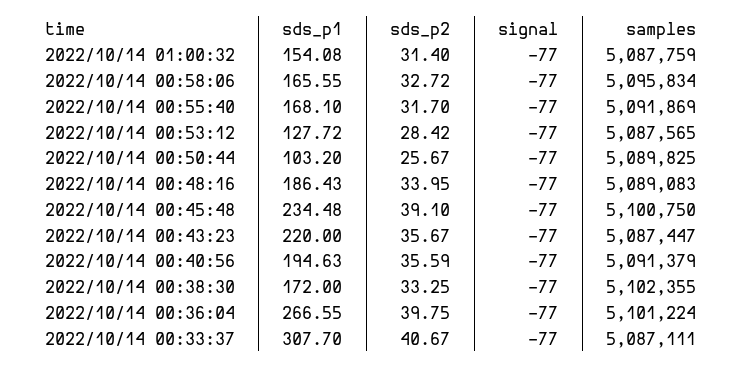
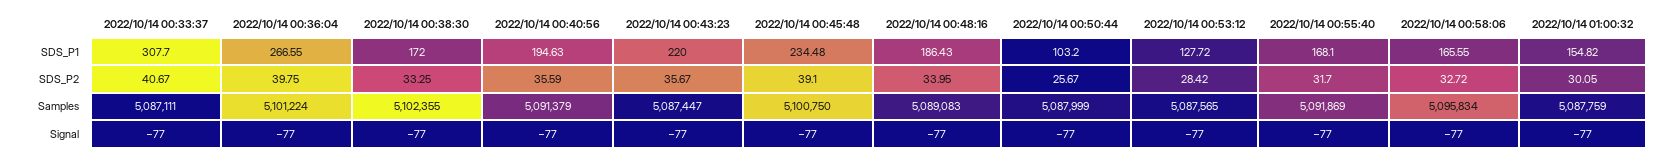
  {
    "sds_p1": {
-     "2022/10/14 01:00:32": 154.08,
+     "2022/10/14 01:00:32": 154.82,
      "2022/10/14 00:58:06": 165.55,
      "2022/10/14 00:55:40": 168.1,
      "2022/10/14 00:53:12": 127.72,
      "2022/10/14 00:50:44": 103.2,
      "2022/10/14 00:48:16": 186.43,
      "2022/10/14 00:45:48": 234.48,
      "2022/10/14 00:43:23": 220,
      "2022/10/14 00:40:56": 194.63,
      "2022/10/14 00:38:30": 172,
      "2022/10/14 00:36:04": 266.55,
      "2022/10/14 00:33:37": 307.7
    },
    "sds_p2": {
-     "2022/10/14 01:00:32": 31.4,
+     "2022/10/14 01:00:32": 30.05,
      "2022/10/14 00:58:06": 32.72,
      "2022/10/14 00:55:40": 31.7,
      "2022/10/14 00:53:12": 28.42,
      "2022/10/14 00:50:44": 25.67,
      "2022/10/14 00:48:16": 33.95,
      "2022/10/14 00:45:48": 39.1,
      "2022/10/14 00:43:23": 35.67,
      "2022/10/14 00:40:56": 35.59,
      "2022/10/14 00:38:30": 33.25,
      "2022/10/14 00:36:04": 39.75,
      "2022/10/14 00:33:37": 40.67
    },
    "signal": {
      "2022/10/14 01:00:32": -77,
      "2022/10/14 00:58:06": -77,
      "2022/10/14 00:55:40": -77,
      "2022/10/14 00:53:12": -77,
      "2022/10/14 00:50:44": -77,
      "2022/10/14 00:48:16": -77,
      "2022/10/14 00:45:48": -77,
      "2022/10/14 00:43:23": -77,
      "2022/10/14 00:40:56": -77,
      "2022/10/14 00:38:30": -77,
      "2022/10/14 00:36:04": -77,
      "2022/10/14 00:33:37": -77
    },
    "samples": {
      "2022/10/14 01:00:32": 5087759,
      "2022/10/14 00:58:06": 5095834,
      "2022/10/14 00:55:40": 5091869,
      "2022/10/14 00:53:12": 5087565,
-     "2022/10/14 00:50:44": 5089825,
+     "2022/10/14 00:50:44": 5087999,
      "2022/10/14 00:48:16": 5089083,
      "2022/10/14 00:45:48": 5100750,
      "2022/10/14 00:43:23": 5087447,
      "2022/10/14 00:40:56": 5091379,
      "2022/10/14 00:38:30": 5102355,
      "2022/10/14 00:36:04": 5101224,
      "2022/10/14 00:33:37": 5087111
    }
  }

